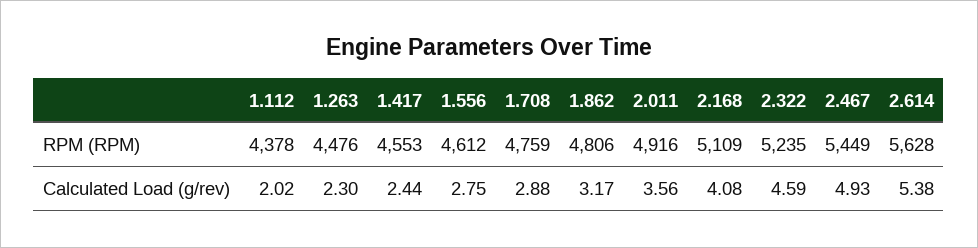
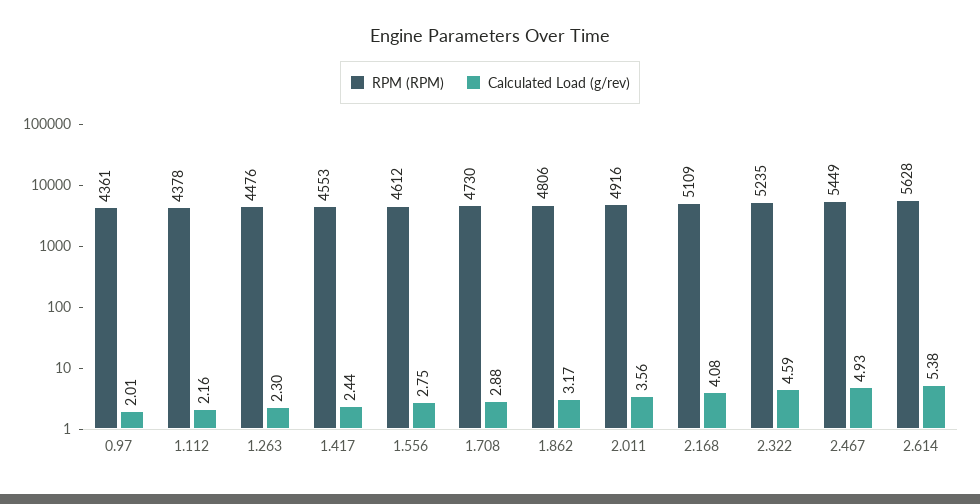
  {
    "RPM (RPM)": {
      "1.112": 4378,
      "1.263": 4476,
      "1.417": 4553,
      "1.556": 4612,
-     "1.708": 4759,
+     "1.708": 4730,
      "1.862": 4806,
      "2.011": 4916,
      "2.168": 5109,
      "2.322": 5235,
      "2.467": 5449,
-     "2.614": 5628
+     "2.614": 5628,
+     "0.97": 4361
    },
    "Calculated Load (g/rev)": {
-     "1.112": 2.02,
+     "1.112": 2.16,
      "1.263": 2.3,
      "1.417": 2.44,
      "1.556": 2.75,
      "1.708": 2.88,
      "1.862": 3.17,
      "2.011": 3.56,
      "2.168": 4.08,
      "2.322": 4.59,
      "2.467": 4.93,
-     "2.614": 5.38
+     "2.614": 5.38,
+     "0.97": 2.01
    }
  }

